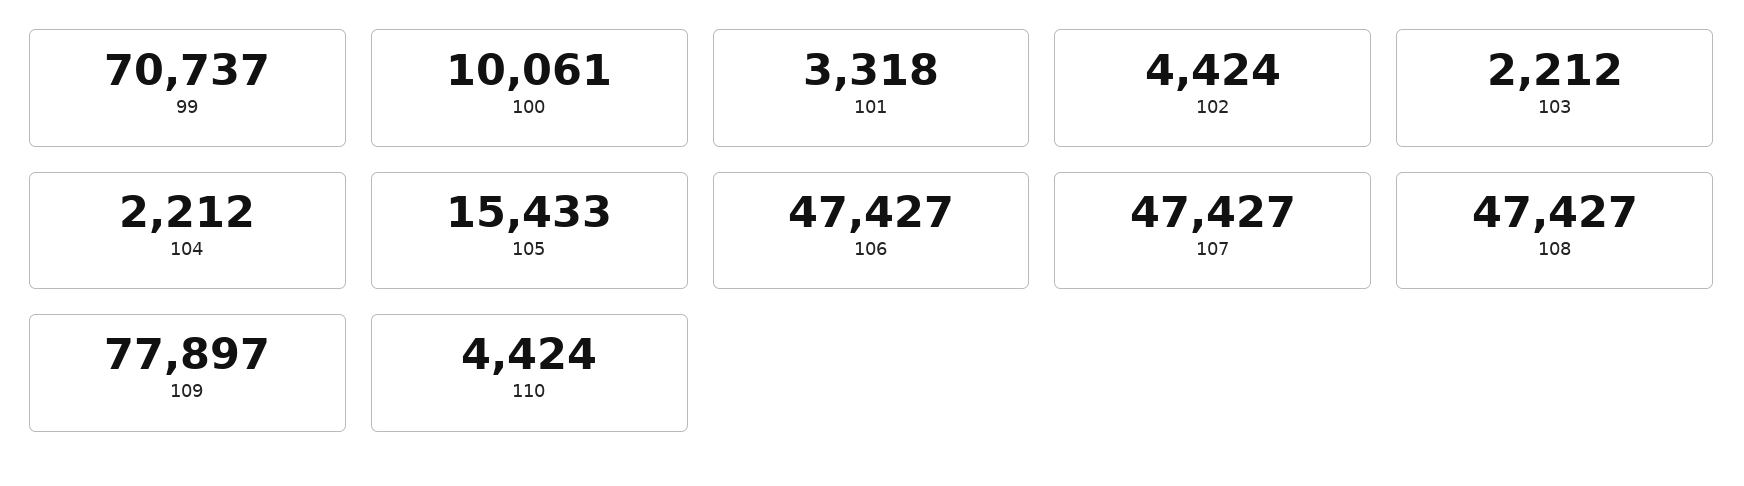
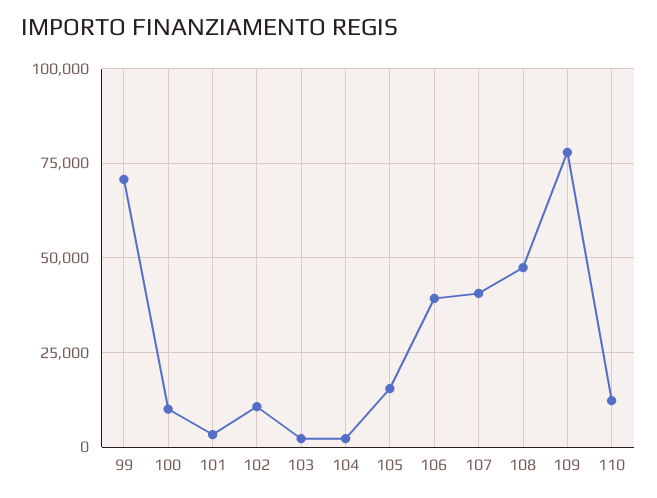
  {
    "99": 70737,
    "100": 10061,
    "101": 3318,
-   "102": 4424,
+   "102": 10000,
    "103": 2212,
    "104": 2212,
    "105": 15433,
-   "106": 47427,
+   "106": 40000,
-   "107": 47427,
+   "107": 40000,
    "108": 47427,
    "109": 77897,
-   "110": 4424
+   "110": 12500
  }

